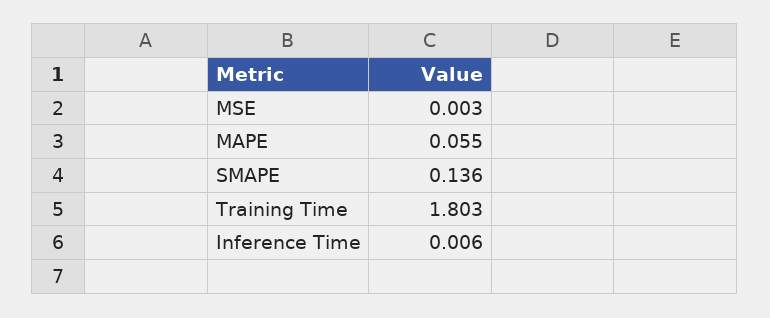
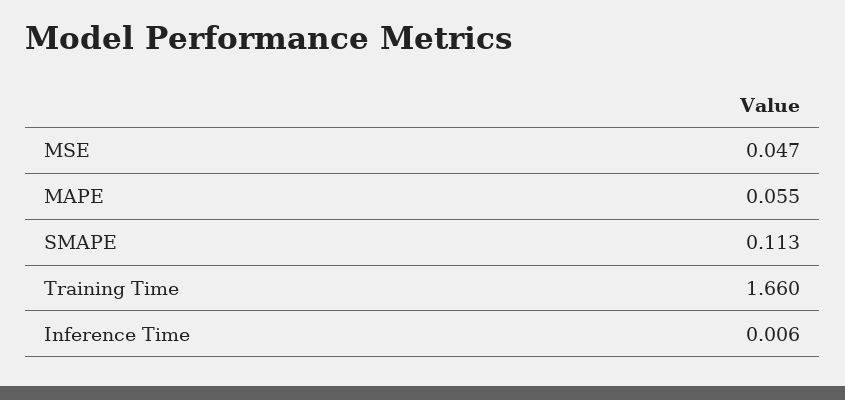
  {
-   "MSE": 0.003,
+   "MSE": 0.047,
    "MAPE": 0.055,
-   "SMAPE": 0.136,
+   "SMAPE": 0.113,
-   "Training Time": 1.803,
+   "Training Time": 1.66,
    "Inference Time": 0.006
  }

